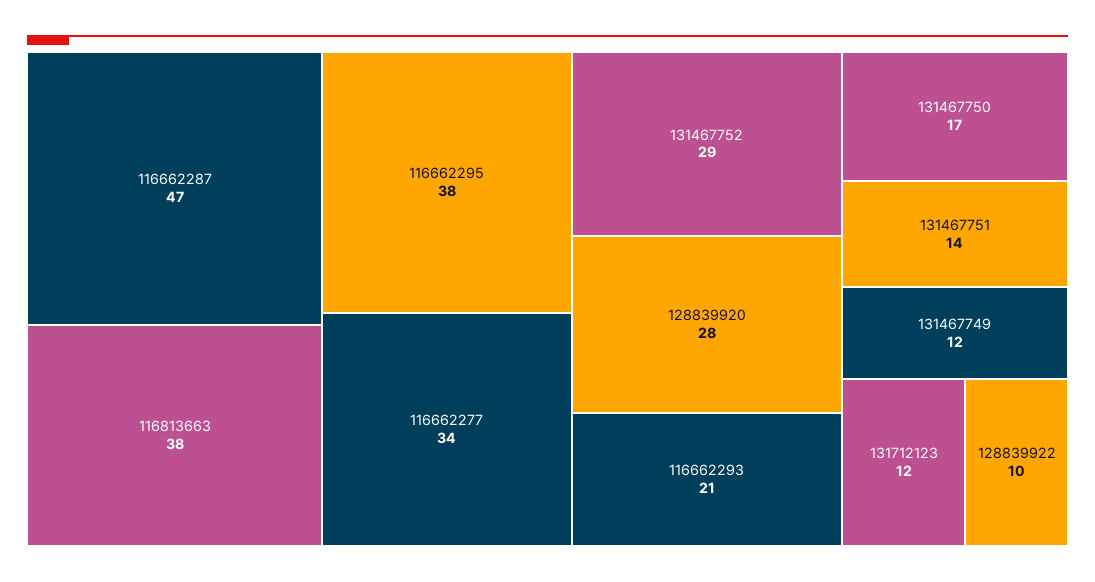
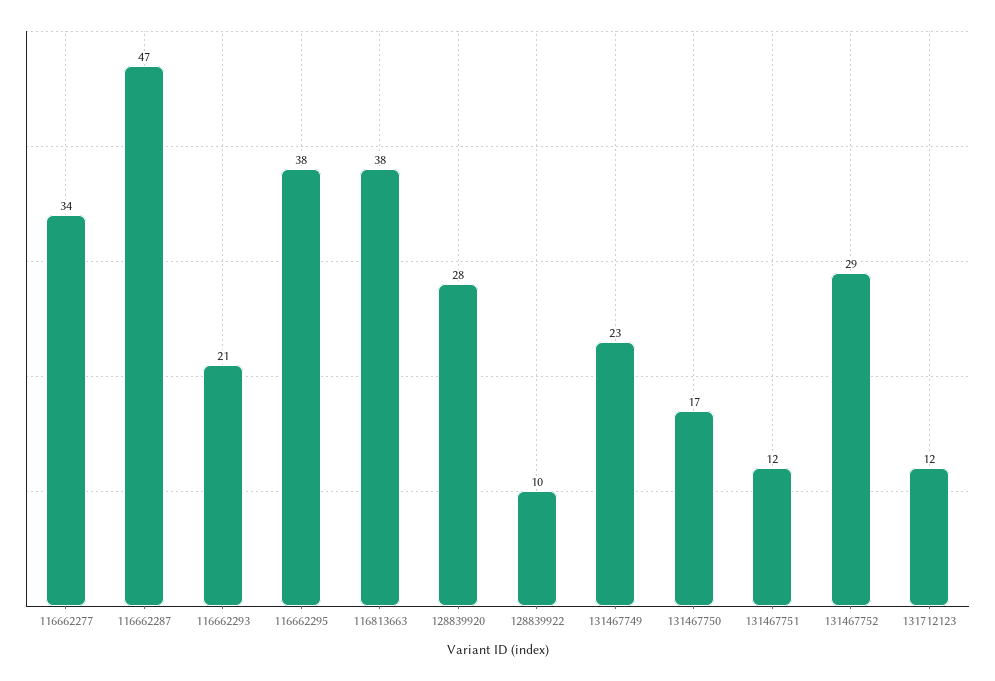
  {
    "116662287": 47,
    "116813663": 38,
    "116662295": 38,
    "116662277": 34,
    "131467752": 29,
    "128839920": 28,
    "116662293": 21,
    "131467750": 17,
-   "131467751": 14,
+   "131467751": 12,
-   "131467749": 12,
+   "131467749": 23,
    "131712123": 12,
    "128839922": 10
  }

